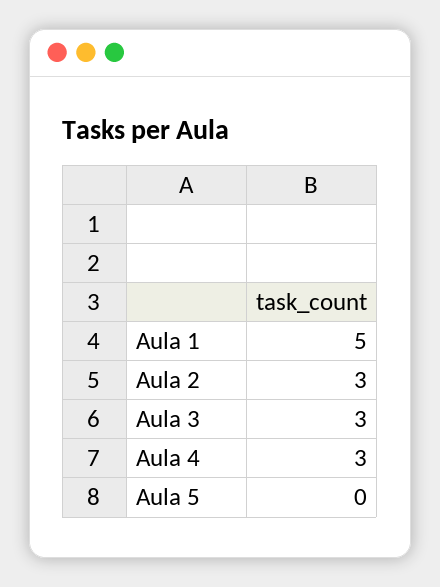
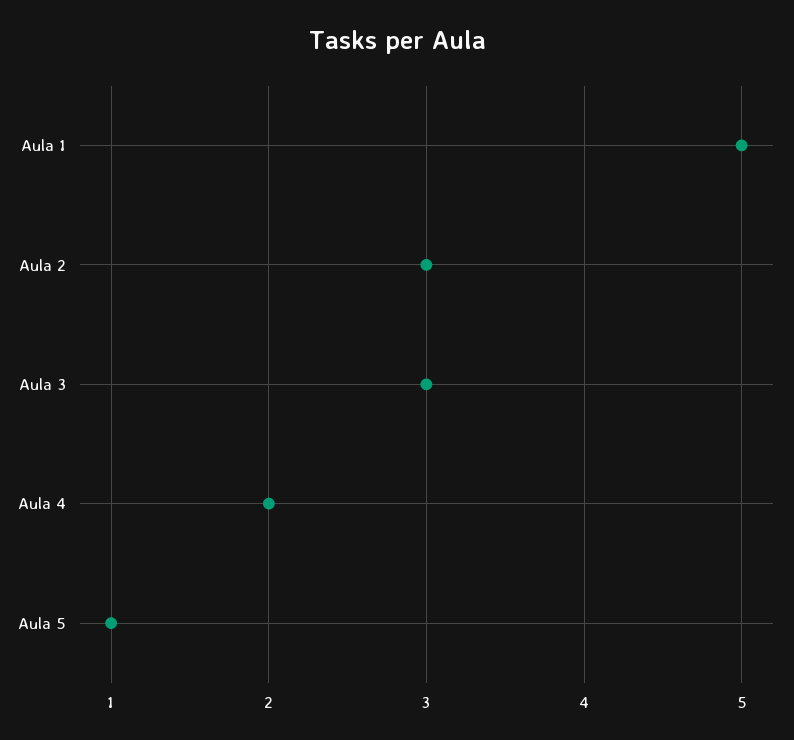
  {
    "Aula 1": 5,
    "Aula 2": 3,
    "Aula 3": 3,
-   "Aula 4": 3,
+   "Aula 4": 2,
-   "Aula 5": 0
+   "Aula 5": 1
  }

